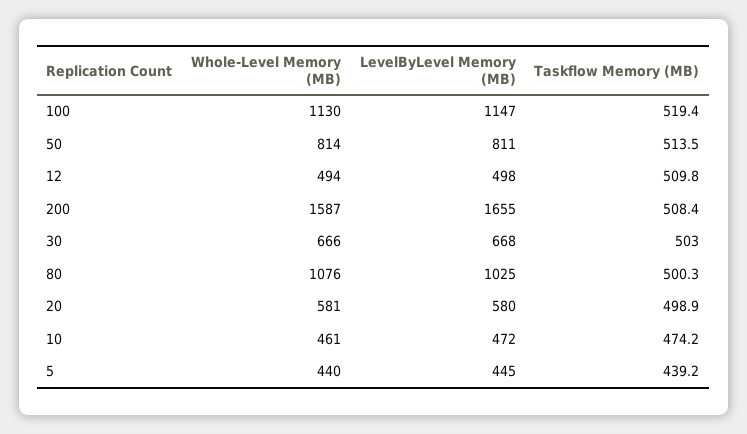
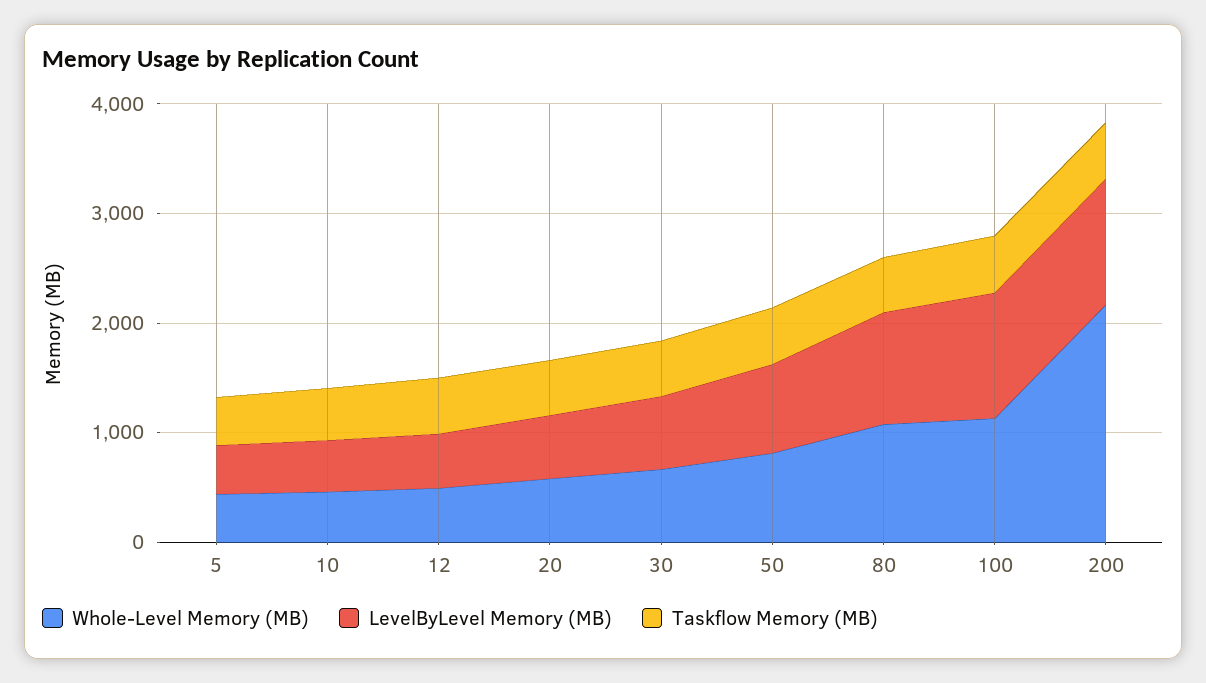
  {
    "Whole-Level Memory (MB)": {
      "100": 1130,
      "50": 814,
      "12": 494,
-     "200": 1587,
+     "200": 2200,
      "30": 666,
      "80": 1076,
      "20": 581,
      "10": 461,
      "5": 440
    },
    "LevelByLevel Memory (MB)": {
      "100": 1147,
      "50": 811,
      "12": 498,
-     "200": 1655,
+     "200": 1200,
      "30": 668,
      "80": 1025,
      "20": 580,
      "10": 472,
      "5": 445
    },
    "Taskflow Memory (MB)": {
      "100": 519.4,
      "50": 513.5,
      "12": 509.8,
      "200": 508.4,
      "30": 503,
      "80": 500.3,
      "20": 498.9,
      "10": 474.2,
      "5": 439.2
    }
  }

